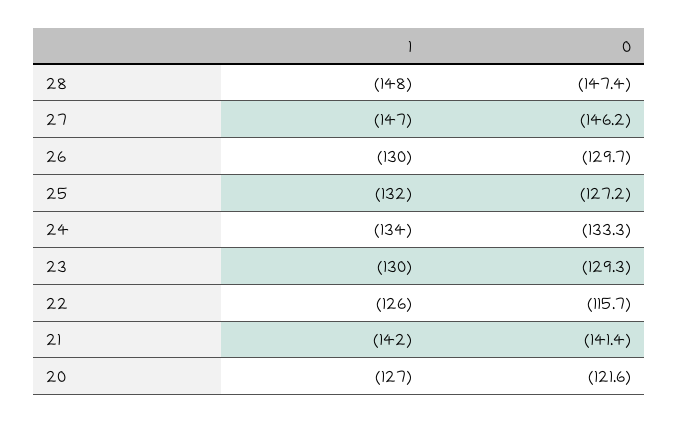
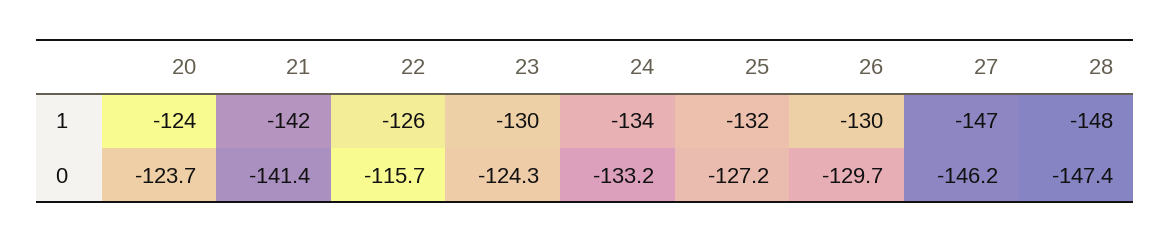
  {
    "1": {
      "28": -148,
      "27": -147,
      "26": -130,
      "25": -132,
      "24": -134,
      "23": -130,
      "22": -126,
      "21": -142,
-     "20": -127
+     "20": -124
    },
    "0": {
      "28": -147.4,
      "27": -146.2,
      "26": -129.7,
      "25": -127.2,
-     "24": -133.3,
+     "24": -133.2,
-     "23": -129.3,
+     "23": -124.3,
      "22": -115.7,
      "21": -141.4,
-     "20": -121.6
+     "20": -123.7
    }
  }

